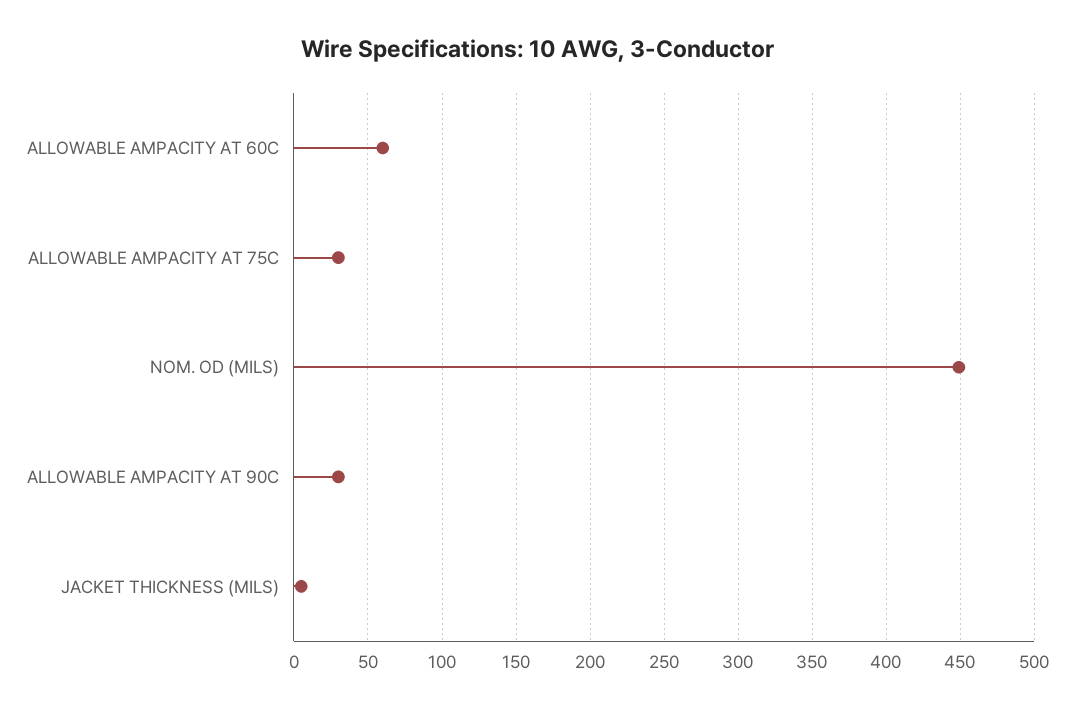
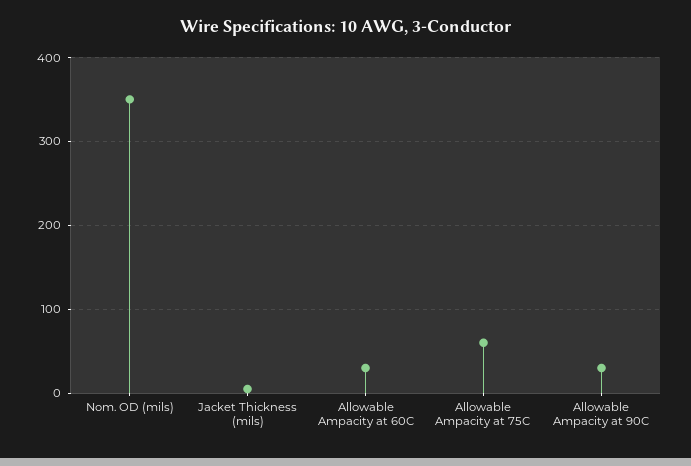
  {
-   "ALLOWABLE AMPACITY AT 60C": 60,
+   "ALLOWABLE AMPACITY AT 60C": 30,
-   "ALLOWABLE AMPACITY AT 75C": 30,
+   "ALLOWABLE AMPACITY AT 75C": 60,
-   "NOM. OD (MILS)": 450,
+   "NOM. OD (MILS)": 350,
    "ALLOWABLE AMPACITY AT 90C": 30,
    "JACKET THICKNESS (MILS)": 5
  }

